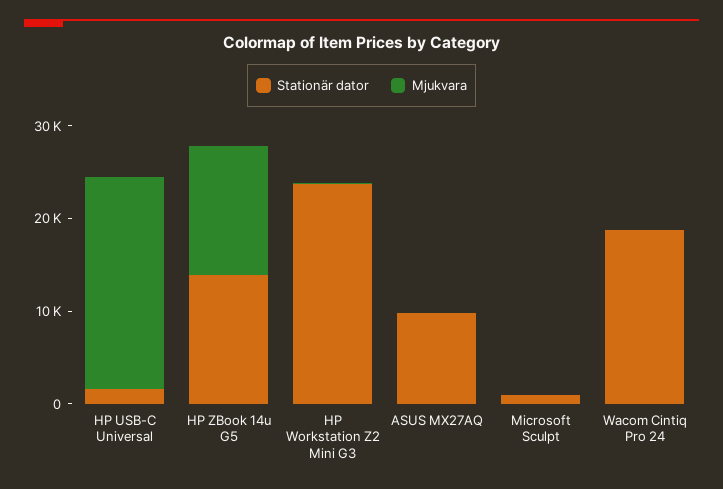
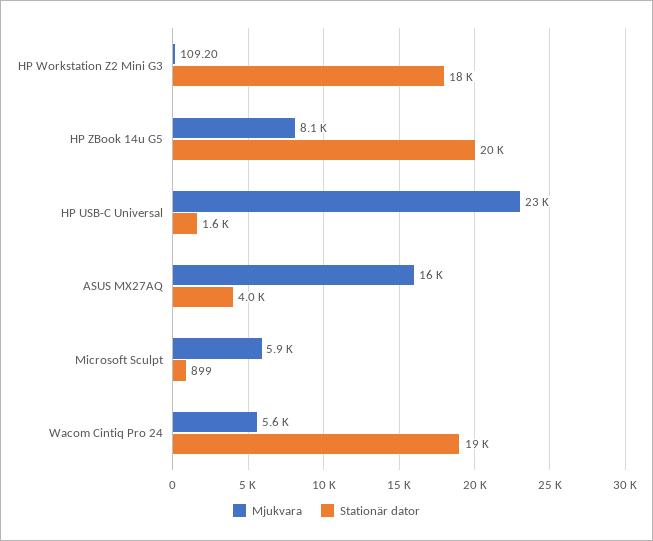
  {
    "Stationär dator": {
      "HP USB-C Universal": 1600,
-     "HP ZBook 14u G5": 14000,
+     "HP ZBook 14u G5": 20000,
-     "HP Workstation Z2 Mini G3": 24000,
+     "HP Workstation Z2 Mini G3": 18000,
-     "ASUS MX27AQ": 10000,
+     "ASUS MX27AQ": 4000,
      "Microsoft Sculpt": 899,
      "Wacom Cintiq Pro 24": 19000
    },
    "Mjukvara": {
      "HP USB-C Universal": 23000,
-     "HP ZBook 14u G5": 14000,
+     "HP ZBook 14u G5": 8100,
      "HP Workstation Z2 Mini G3": 109.2,
-     "ASUS MX27AQ": 0,
+     "ASUS MX27AQ": 16000,
-     "Microsoft Sculpt": 0,
+     "Microsoft Sculpt": 5900,
-     "Wacom Cintiq Pro 24": 0
+     "Wacom Cintiq Pro 24": 5600
    }
  }

